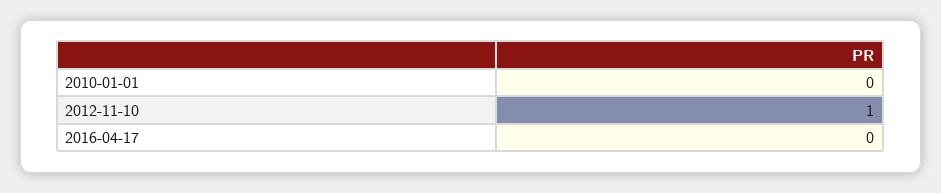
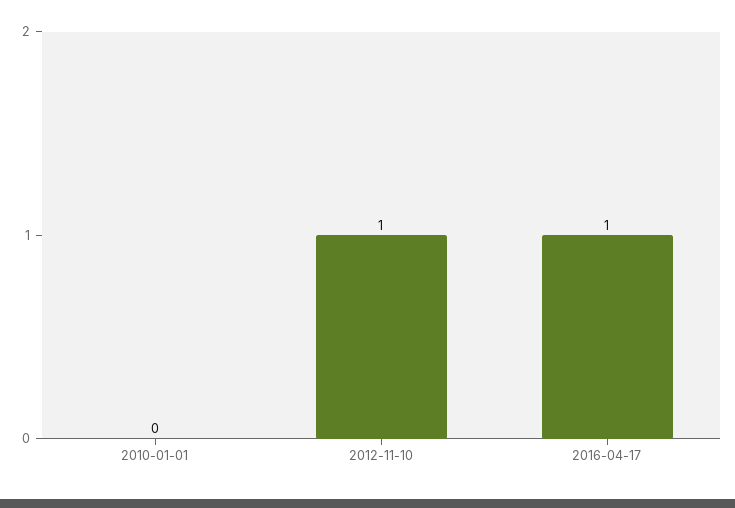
  {
    "2010-01-01": 0,
    "2012-11-10": 1,
-   "2016-04-17": 0
+   "2016-04-17": 1
  }

